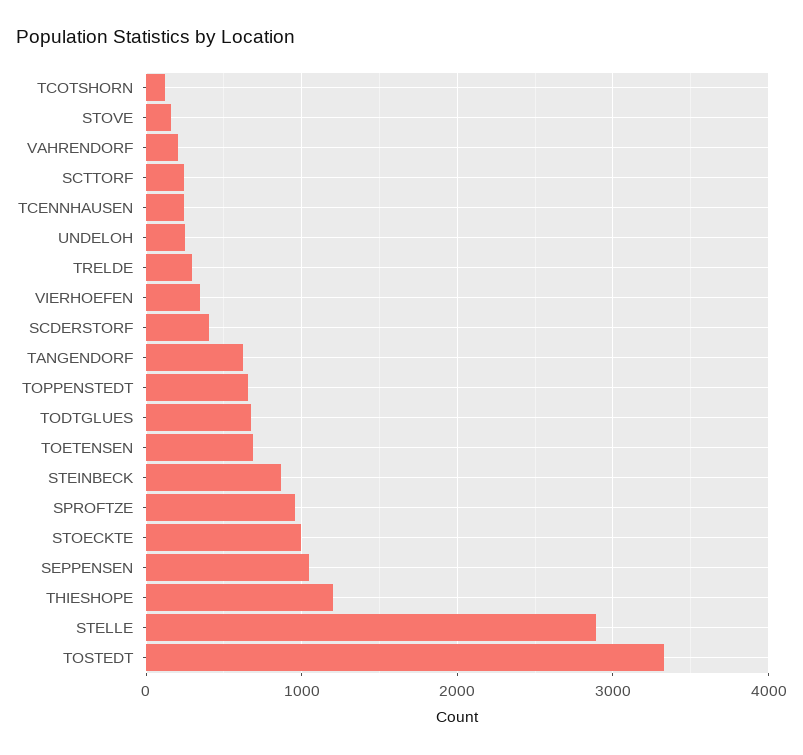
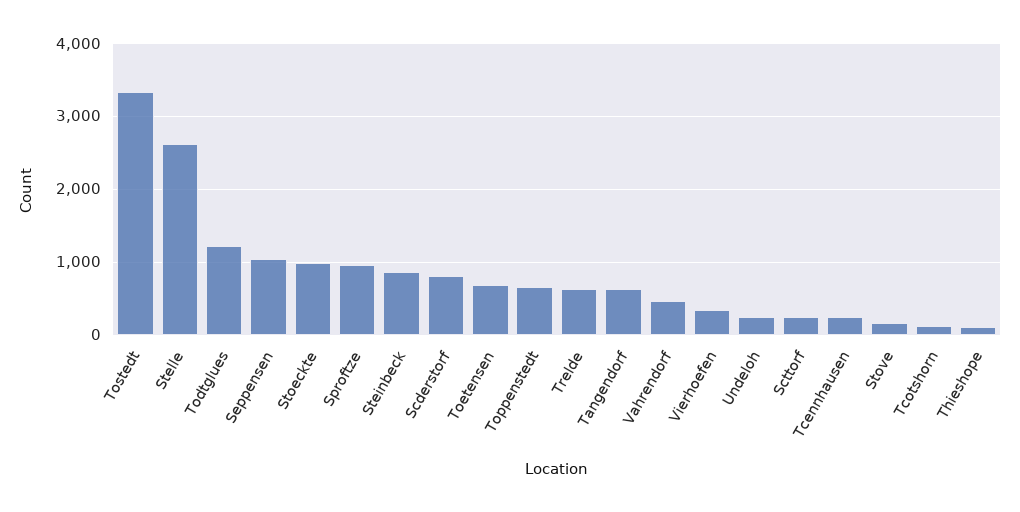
  {
    "TCOTSHORN": 100,
    "STOVE": 200,
-   "VAHRENDORF": 200,
+   "VAHRENDORF": 500,
    "SCTTORF": 200,
    "TCENNHAUSEN": 200,
    "UNDELOH": 200,
-   "TRELDE": 300,
+   "TRELDE": 600,
    "VIERHOEFEN": 300,
-   "SCDERSTORF": 400,
+   "SCDERSTORF": 800,
    "TANGENDORF": 600,
    "TOPPENSTEDT": 700,
-   "TODTGLUES": 700,
+   "TODTGLUES": 1200,
    "TOETENSEN": 700,
    "STEINBECK": 900,
    "SPROFTZE": 1000,
    "STOECKTE": 1000,
    "SEPPENSEN": 1000,
-   "THIESHOPE": 1200,
+   "THIESHOPE": 100,
-   "STELLE": 2900,
+   "STELLE": 2600,
    "TOSTEDT": 3300
  }

